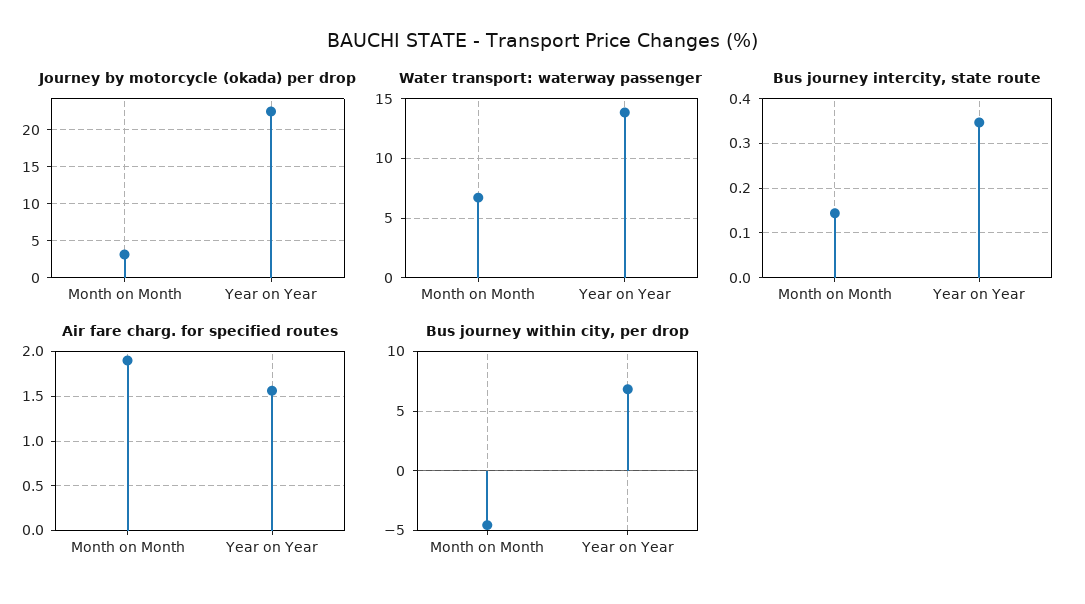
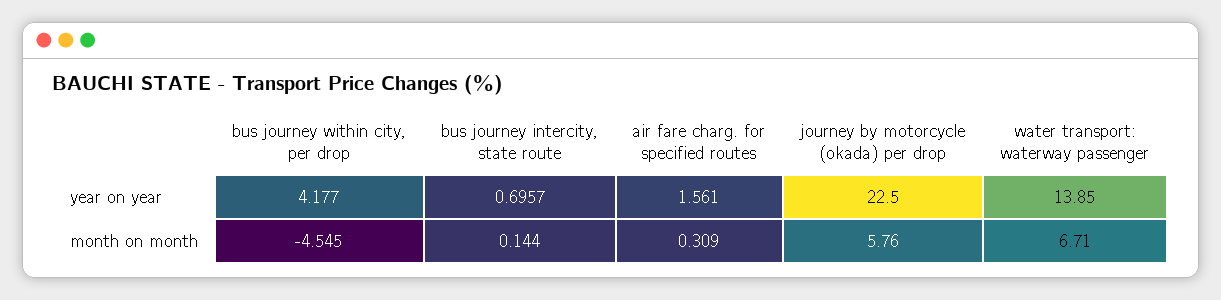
  {
    "Journey by motorcycle (okada) per drop": {
-     "Month on Month": 3,
+     "Month on Month": 5.76,
      "Year on Year": 22.5
    },
    "Water transport: waterway passenger": {
      "Month on Month": 6.71,
      "Year on Year": 13.85
    },
    "Bus journey intercity, state route": {
      "Month on Month": 0.144,
-     "Year on Year": 0.34
+     "Year on Year": 0.6957
    },
    "Air fare charg. for specified routes": {
-     "Month on Month": 1.9,
+     "Month on Month": 0.309,
      "Year on Year": 1.561
    },
    "Bus journey within city, per drop": {
      "Month on Month": -4.545,
-     "Year on Year": 7
+     "Year on Year": 4.177
    }
  }

